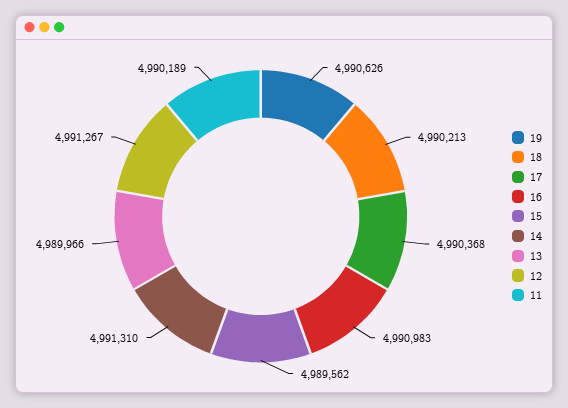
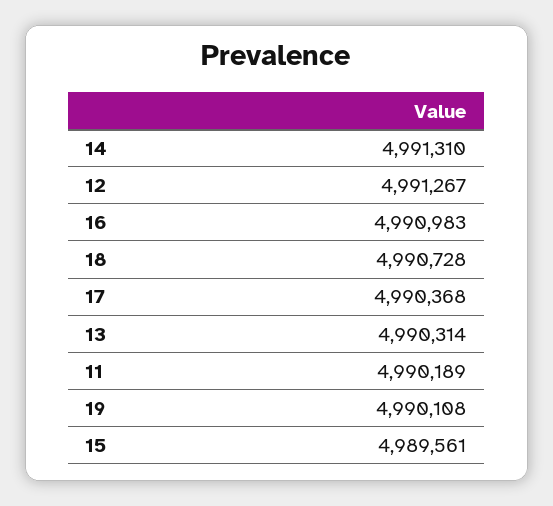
  {
-   "19": 4990626,
+   "19": 4990108,
-   "18": 4990213,
+   "18": 4990728,
    "17": 4990368,
    "16": 4990983,
-   "15": 4989562,
+   "15": 4989561,
    "14": 4991310,
-   "13": 4989966,
+   "13": 4990314,
    "12": 4991267,
    "11": 4990189
  }

